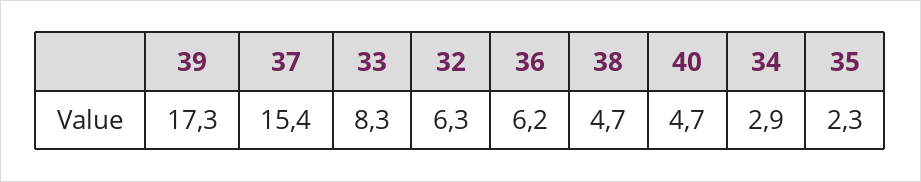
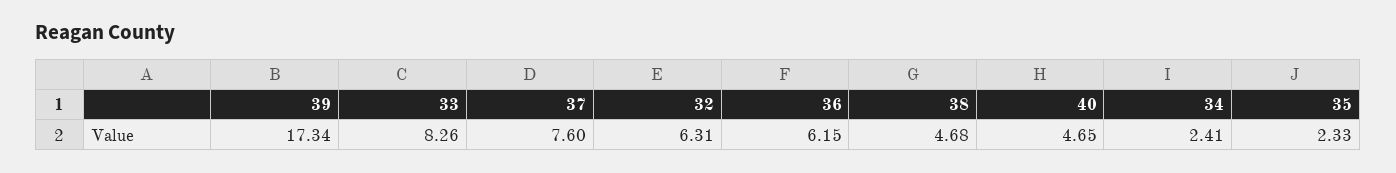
  {
    "39": 17.34,
-   "37": 15.4,
+   "37": 7.6,
    "33": 8.26,
    "32": 6.31,
    "36": 6.15,
    "38": 4.68,
    "40": 4.65,
-   "34": 2.9,
+   "34": 2.41,
    "35": 2.33
  }

